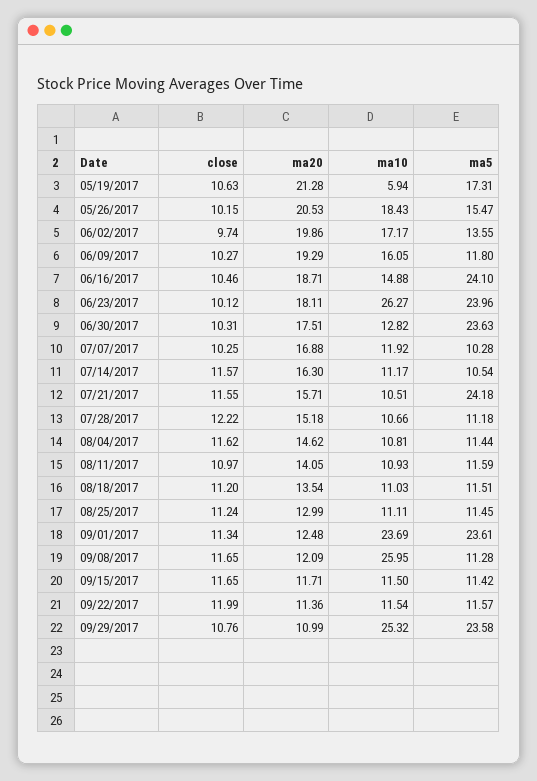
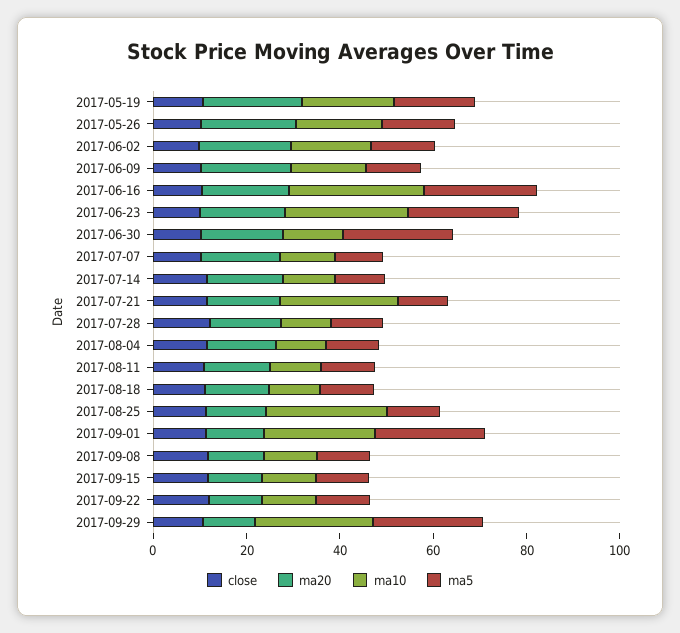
  {
    "close": {
      "05/19/2017": 10.63,
      "05/26/2017": 10.15,
      "06/02/2017": 9.74,
      "06/09/2017": 10.27,
      "06/16/2017": 10.46,
      "06/23/2017": 10.12,
      "06/30/2017": 10.31,
      "07/07/2017": 10.25,
      "07/14/2017": 11.57,
      "07/21/2017": 11.55,
      "07/28/2017": 12.22,
      "08/04/2017": 11.62,
      "08/11/2017": 10.97,
      "08/18/2017": 11.2,
      "08/25/2017": 11.24,
      "09/01/2017": 11.34,
      "09/08/2017": 11.65,
      "09/15/2017": 11.65,
      "09/22/2017": 11.99,
      "09/29/2017": 10.76
    },
    "ma20": {
      "05/19/2017": 21.28,
      "05/26/2017": 20.53,
      "06/02/2017": 19.86,
      "06/09/2017": 19.29,
      "06/16/2017": 18.71,
      "06/23/2017": 18.11,
      "06/30/2017": 17.51,
      "07/07/2017": 16.88,
      "07/14/2017": 16.3,
      "07/21/2017": 15.71,
      "07/28/2017": 15.18,
      "08/04/2017": 14.62,
      "08/11/2017": 14.05,
      "08/18/2017": 13.54,
      "08/25/2017": 12.99,
      "09/01/2017": 12.48,
      "09/08/2017": 12.09,
      "09/15/2017": 11.71,
      "09/22/2017": 11.36,
      "09/29/2017": 10.99
    },
    "ma10": {
-     "05/19/2017": 5.94,
+     "05/19/2017": 20,
      "05/26/2017": 18.43,
      "06/02/2017": 17.17,
      "06/09/2017": 16.05,
-     "06/16/2017": 14.88,
+     "06/16/2017": 30,
      "06/23/2017": 26.27,
      "06/30/2017": 12.82,
      "07/07/2017": 11.92,
      "07/14/2017": 11.17,
-     "07/21/2017": 10.51,
+     "07/21/2017": 25,
      "07/28/2017": 10.66,
      "08/04/2017": 10.81,
      "08/11/2017": 10.93,
      "08/18/2017": 11.03,
-     "08/25/2017": 11.11,
+     "08/25/2017": 25,
      "09/01/2017": 23.69,
-     "09/08/2017": 25.95,
+     "09/08/2017": 10,
      "09/15/2017": 11.5,
      "09/22/2017": 11.54,
      "09/29/2017": 25.32
    },
    "ma5": {
      "05/19/2017": 17.31,
      "05/26/2017": 15.47,
      "06/02/2017": 13.55,
      "06/09/2017": 11.8,
      "06/16/2017": 24.1,
      "06/23/2017": 23.96,
      "06/30/2017": 23.63,
      "07/07/2017": 10.28,
      "07/14/2017": 10.54,
-     "07/21/2017": 24.18,
+     "07/21/2017": 10,
      "07/28/2017": 11.18,
      "08/04/2017": 11.44,
      "08/11/2017": 11.59,
      "08/18/2017": 11.51,
      "08/25/2017": 11.45,
      "09/01/2017": 23.61,
      "09/08/2017": 11.28,
      "09/15/2017": 11.42,
      "09/22/2017": 11.57,
      "09/29/2017": 23.58
    }
  }

